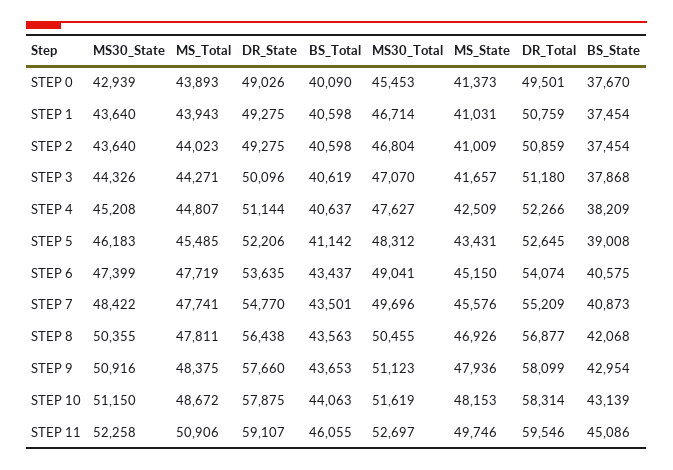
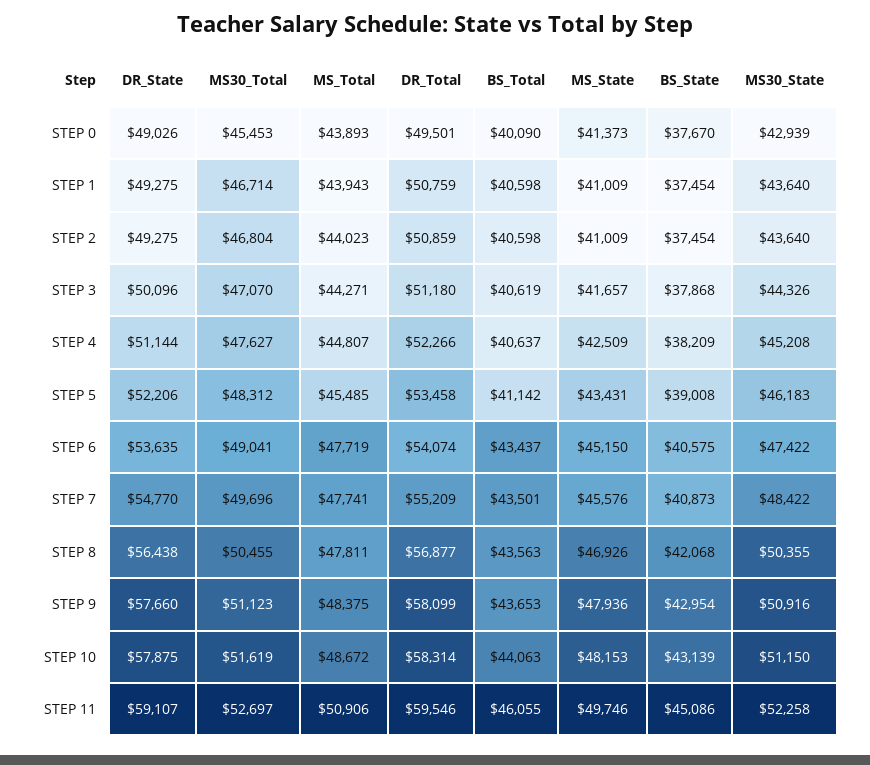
  {
    "MS30_State": {
      "STEP 0": 42939,
      "STEP 1": 43640,
      "STEP 2": 43640,
      "STEP 3": 44326,
      "STEP 4": 45208,
      "STEP 5": 46183,
-     "STEP 6": 47399,
+     "STEP 6": 47422,
      "STEP 7": 48422,
      "STEP 8": 50355,
      "STEP 9": 50916,
      "STEP 10": 51150,
      "STEP 11": 52258
    },
    "MS_Total": {
      "STEP 0": 43893,
      "STEP 1": 43943,
      "STEP 2": 44023,
      "STEP 3": 44271,
      "STEP 4": 44807,
      "STEP 5": 45485,
      "STEP 6": 47719,
      "STEP 7": 47741,
      "STEP 8": 47811,
      "STEP 9": 48375,
      "STEP 10": 48672,
      "STEP 11": 50906
    },
    "DR_State": {
      "STEP 0": 49026,
      "STEP 1": 49275,
      "STEP 2": 49275,
      "STEP 3": 50096,
      "STEP 4": 51144,
      "STEP 5": 52206,
      "STEP 6": 53635,
      "STEP 7": 54770,
      "STEP 8": 56438,
      "STEP 9": 57660,
      "STEP 10": 57875,
      "STEP 11": 59107
    },
    "BS_Total": {
      "STEP 0": 40090,
      "STEP 1": 40598,
      "STEP 2": 40598,
      "STEP 3": 40619,
      "STEP 4": 40637,
      "STEP 5": 41142,
      "STEP 6": 43437,
      "STEP 7": 43501,
      "STEP 8": 43563,
      "STEP 9": 43653,
      "STEP 10": 44063,
      "STEP 11": 46055
    },
    "MS30_Total": {
      "STEP 0": 45453,
      "STEP 1": 46714,
      "STEP 2": 46804,
      "STEP 3": 47070,
      "STEP 4": 47627,
      "STEP 5": 48312,
      "STEP 6": 49041,
      "STEP 7": 49696,
      "STEP 8": 50455,
      "STEP 9": 51123,
      "STEP 10": 51619,
      "STEP 11": 52697
    },
    "MS_State": {
      "STEP 0": 41373,
-     "STEP 1": 41031,
+     "STEP 1": 41009,
      "STEP 2": 41009,
      "STEP 3": 41657,
      "STEP 4": 42509,
      "STEP 5": 43431,
      "STEP 6": 45150,
      "STEP 7": 45576,
      "STEP 8": 46926,
      "STEP 9": 47936,
      "STEP 10": 48153,
      "STEP 11": 49746
    },
    "DR_Total": {
      "STEP 0": 49501,
      "STEP 1": 50759,
      "STEP 2": 50859,
      "STEP 3": 51180,
      "STEP 4": 52266,
-     "STEP 5": 52645,
+     "STEP 5": 53458,
      "STEP 6": 54074,
      "STEP 7": 55209,
      "STEP 8": 56877,
      "STEP 9": 58099,
      "STEP 10": 58314,
      "STEP 11": 59546
    },
    "BS_State": {
      "STEP 0": 37670,
      "STEP 1": 37454,
      "STEP 2": 37454,
      "STEP 3": 37868,
      "STEP 4": 38209,
      "STEP 5": 39008,
      "STEP 6": 40575,
      "STEP 7": 40873,
      "STEP 8": 42068,
      "STEP 9": 42954,
      "STEP 10": 43139,
      "STEP 11": 45086
    }
  }

